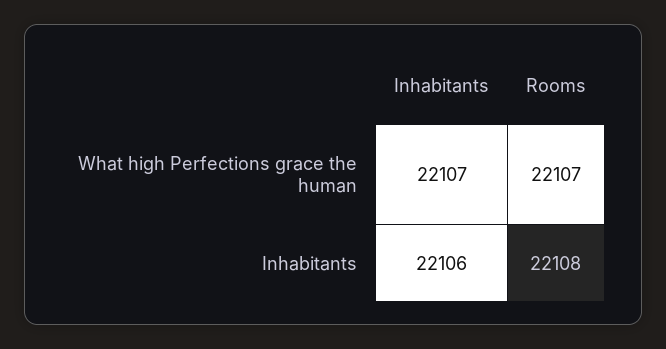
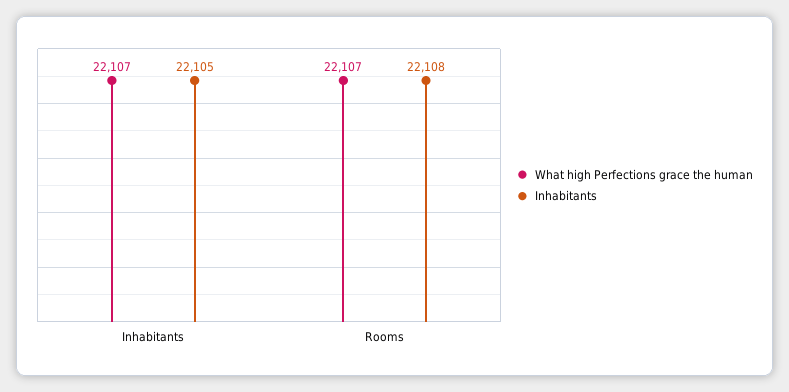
  {
    "What high Perfections grace the human": {
      "Inhabitants": 22107,
      "Rooms": 22107
    },
    "Inhabitants": {
-     "Inhabitants": 22106,
+     "Inhabitants": 22105,
      "Rooms": 22108
    }
  }

